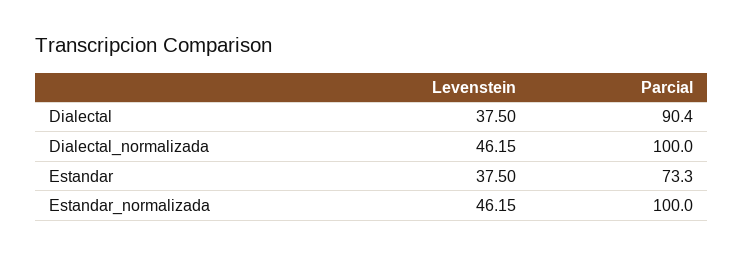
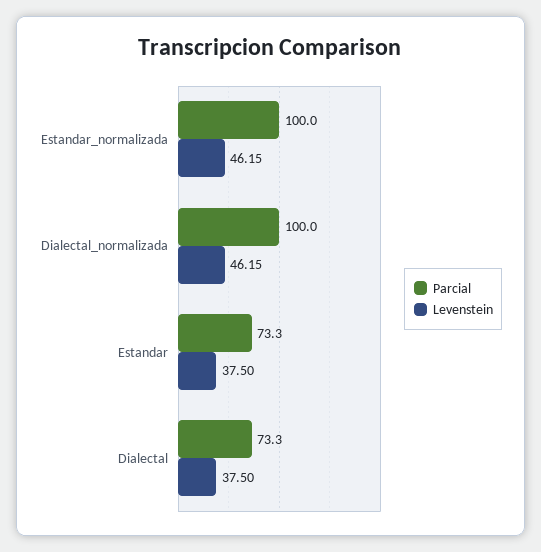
  {
    "Levenstein": {
      "Dialectal": 37.5,
      "Dialectal_normalizada": 46.15,
      "Estandar": 37.5,
      "Estandar_normalizada": 46.15
    },
    "Parcial": {
-     "Dialectal": 90.4,
+     "Dialectal": 73.3,
      "Dialectal_normalizada": 100,
      "Estandar": 73.3,
      "Estandar_normalizada": 100
    }
  }

